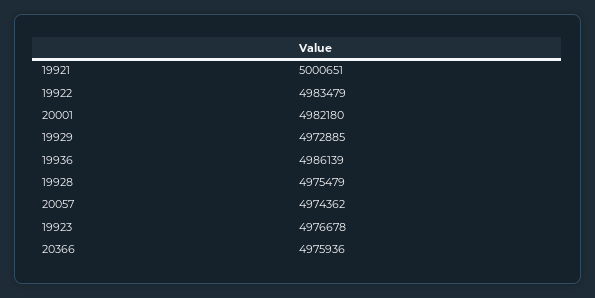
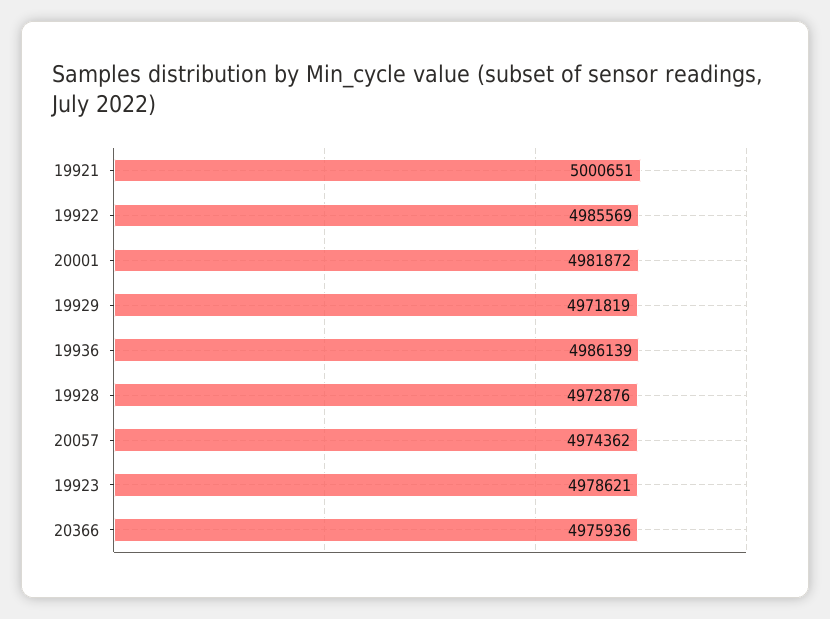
  {
    "19921": 5000651,
-   "19922": 4983479,
+   "19922": 4985569,
-   "20001": 4982180,
+   "20001": 4981872,
-   "19929": 4972885,
+   "19929": 4971819,
    "19936": 4986139,
-   "19928": 4975479,
+   "19928": 4972876,
    "20057": 4974362,
-   "19923": 4976678,
+   "19923": 4978621,
    "20366": 4975936
  }

